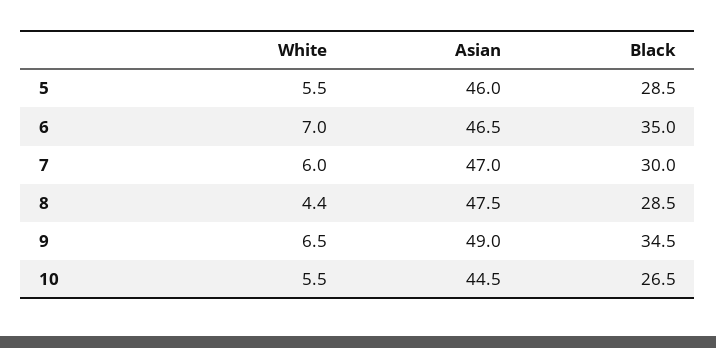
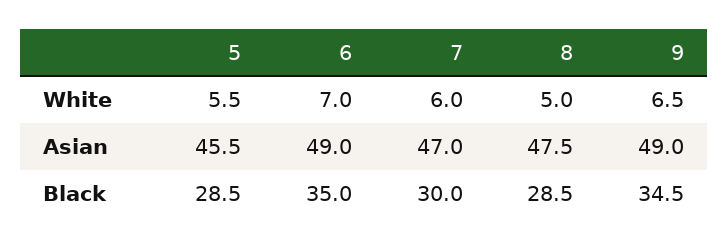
  {
    "White": {
      "5": 5.5,
      "6": 7,
      "7": 6,
-     "8": 4.4,
+     "8": 5,
-     "9": 6.5,
+     "9": 6.5
-     "10": 5.5
    },
    "Asian": {
-     "5": 46,
+     "5": 45.5,
-     "6": 46.5,
+     "6": 49,
      "7": 47,
      "8": 47.5,
-     "9": 49,
+     "9": 49
-     "10": 44.5
    },
    "Black": {
      "5": 28.5,
      "6": 35,
      "7": 30,
      "8": 28.5,
-     "9": 34.5,
+     "9": 34.5
-     "10": 26.5
    }
  }

